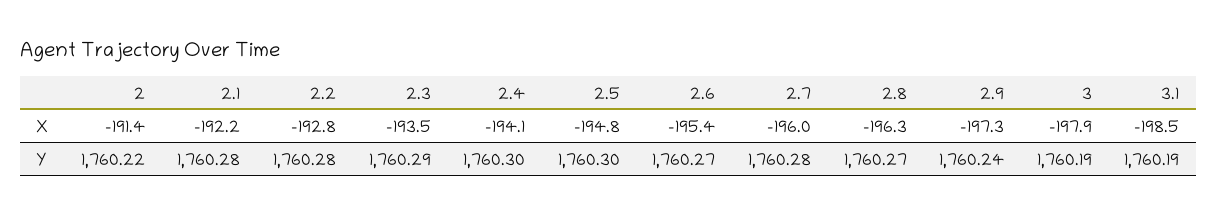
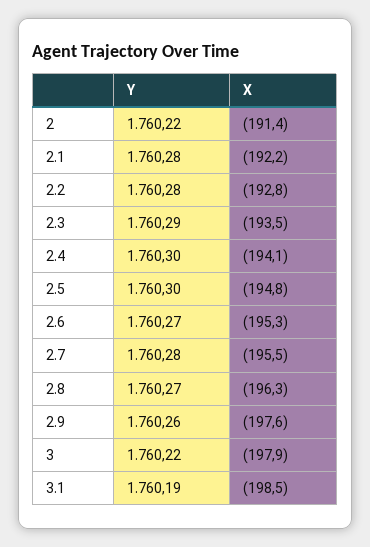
  {
    "2": {
      "X": -191.4,
      "Y": 1760.22
    },
    "2.1": {
      "X": -192.2,
      "Y": 1760.28
    },
    "2.2": {
      "X": -192.8,
      "Y": 1760.28
    },
    "2.3": {
      "X": -193.5,
      "Y": 1760.29
    },
    "2.4": {
      "X": -194.1,
      "Y": 1760.3
    },
    "2.5": {
      "X": -194.8,
      "Y": 1760.3
    },
    "2.6": {
-     "X": -195.4,
+     "X": -195.3,
      "Y": 1760.27
    },
    "2.7": {
-     "X": -196,
+     "X": -195.5,
      "Y": 1760.28
    },
    "2.8": {
      "X": -196.3,
      "Y": 1760.27
    },
    "2.9": {
-     "X": -197.3,
+     "X": -197.6,
-     "Y": 1760.24
+     "Y": 1760.26
    },
    "3": {
      "X": -197.9,
-     "Y": 1760.19
+     "Y": 1760.22
    },
    "3.1": {
      "X": -198.5,
      "Y": 1760.19
    }
  }

